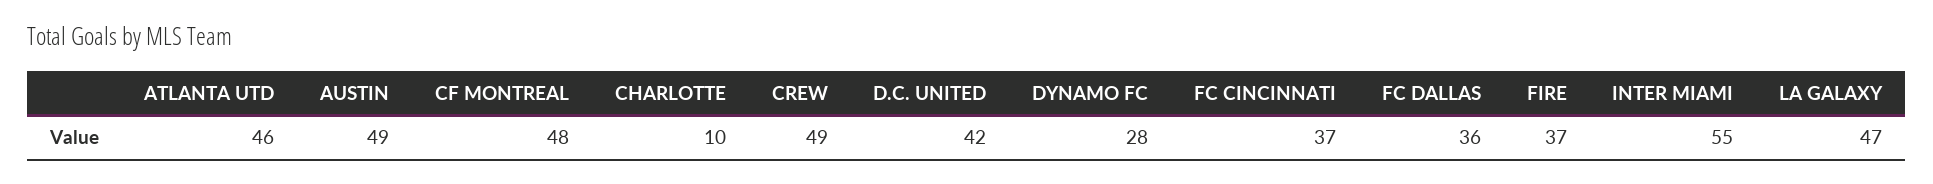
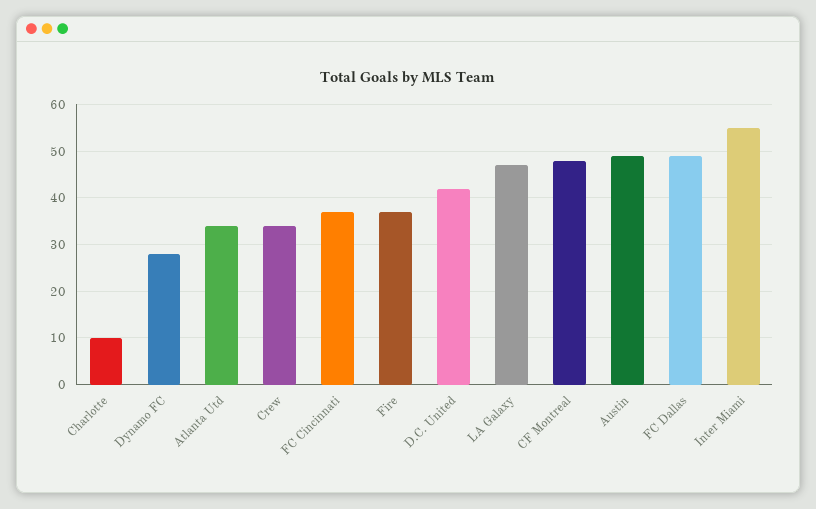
  {
-   "ATLANTA UTD": 46,
+   "ATLANTA UTD": 35,
    "AUSTIN": 49,
    "CF MONTREAL": 48,
    "CHARLOTTE": 10,
-   "CREW": 49,
+   "CREW": 35,
    "D.C. UNITED": 42,
    "DYNAMO FC": 28,
    "FC CINCINNATI": 37,
-   "FC DALLAS": 36,
+   "FC DALLAS": 50,
    "FIRE": 37,
    "INTER MIAMI": 55,
    "LA GALAXY": 47
  }

